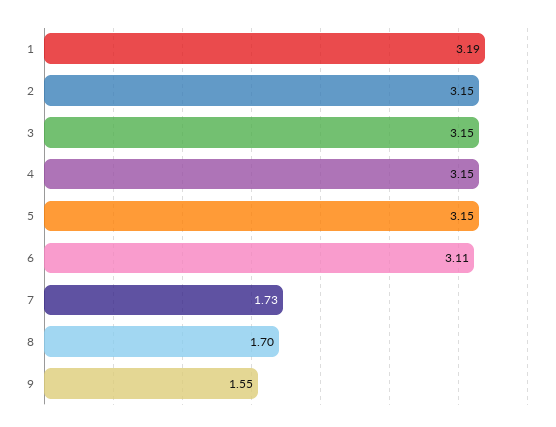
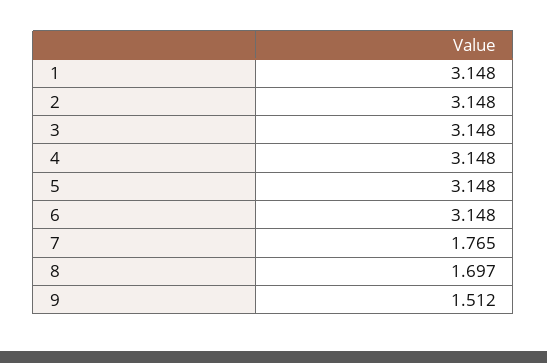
  {
-   "1": 3.19,
+   "1": 3.148,
    "2": 3.148,
    "3": 3.148,
    "4": 3.148,
    "5": 3.148,
-   "6": 3.11,
+   "6": 3.148,
-   "7": 1.73,
+   "7": 1.765,
    "8": 1.697,
-   "9": 1.55
+   "9": 1.512
  }

